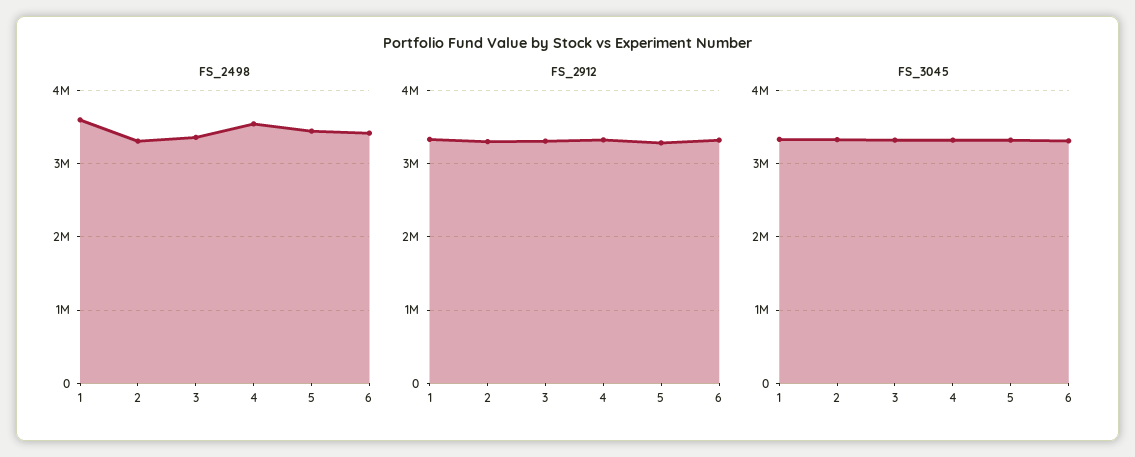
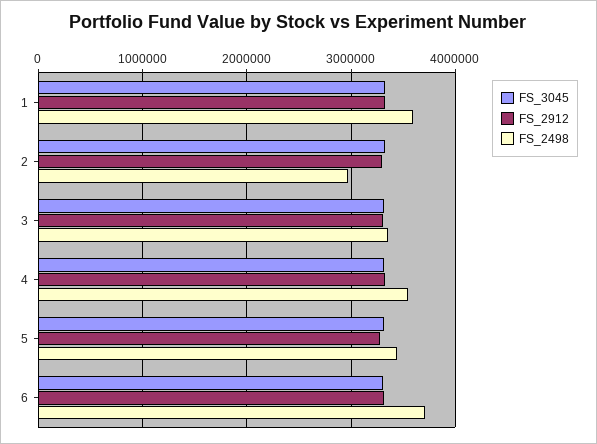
  {
    "FS_2498": {
      "1": 3600000,
-     "2": 3300000,
+     "2": 3000000,
      "3": 3400000,
      "4": 3500000,
      "5": 3400000,
-     "6": 3400000
+     "6": 3700000
    },
    "FS_2912": {
      "1": 3300000,
      "2": 3300000,
      "3": 3300000,
      "4": 3300000,
      "5": 3300000,
      "6": 3300000
    },
    "FS_3045": {
      "1": 3300000,
      "2": 3300000,
      "3": 3300000,
      "4": 3300000,
      "5": 3300000,
      "6": 3300000
    }
  }

